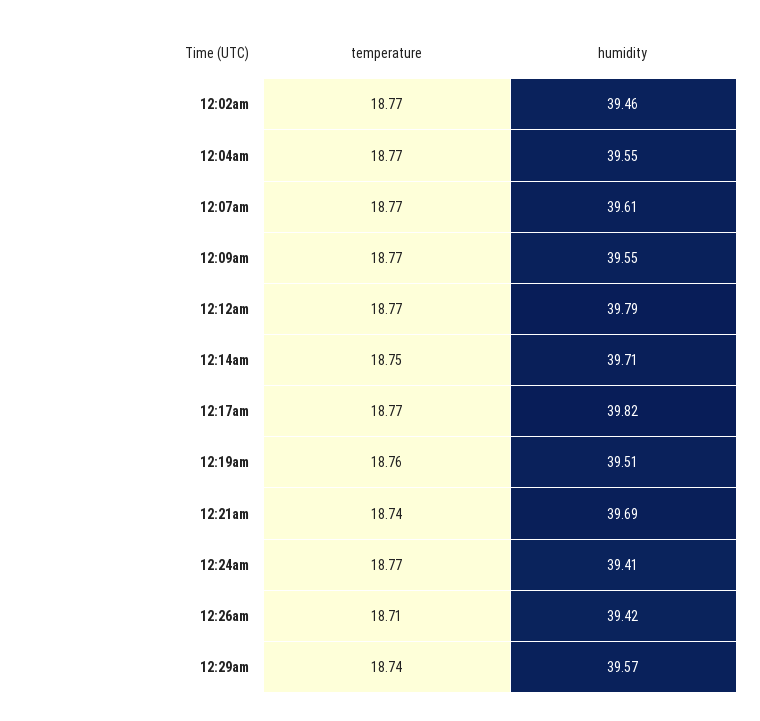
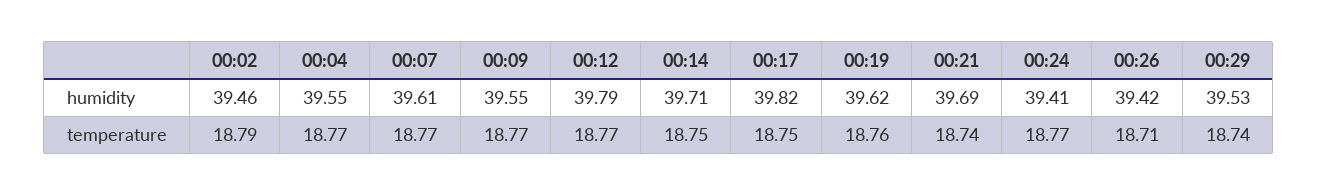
  {
    "temperature": {
-     "12:02am": 18.77,
+     "12:02am": 18.79,
      "12:04am": 18.77,
      "12:07am": 18.77,
      "12:09am": 18.77,
      "12:12am": 18.77,
      "12:14am": 18.75,
-     "12:17am": 18.77,
+     "12:17am": 18.75,
      "12:19am": 18.76,
      "12:21am": 18.74,
      "12:24am": 18.77,
      "12:26am": 18.71,
      "12:29am": 18.74
    },
    "humidity": {
      "12:02am": 39.46,
      "12:04am": 39.55,
      "12:07am": 39.61,
      "12:09am": 39.55,
      "12:12am": 39.79,
      "12:14am": 39.71,
      "12:17am": 39.82,
-     "12:19am": 39.51,
+     "12:19am": 39.62,
      "12:21am": 39.69,
      "12:24am": 39.41,
      "12:26am": 39.42,
-     "12:29am": 39.57
+     "12:29am": 39.53
    }
  }

